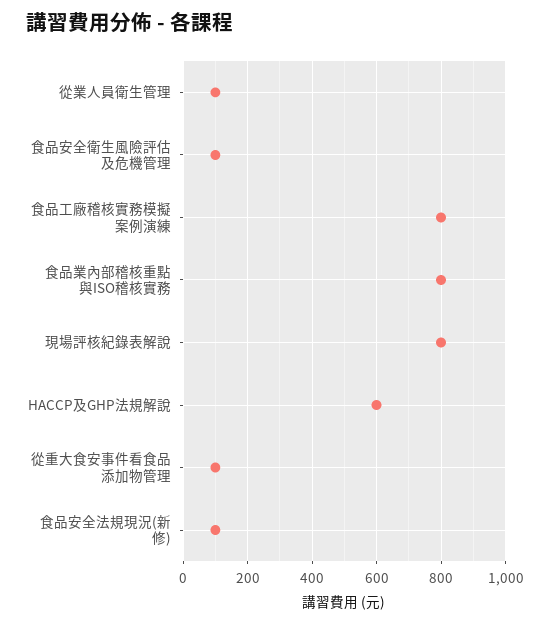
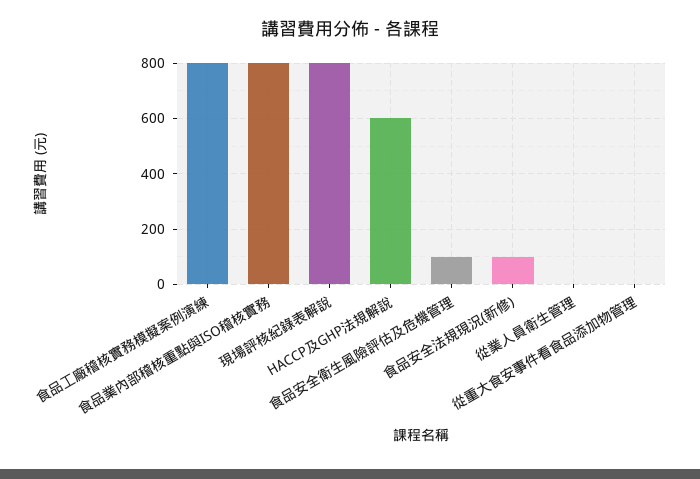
  {
-   "從業人員衛生管理": 100,
+   "從業人員衛生管理": 0,
    "食品安全衛生風險評估及危機管理": 100,
    "食品工廠稽核實務模擬案例演練": 800,
    "食品業內部稽核重點與ISO稽核實務": 800,
    "現場評核紀錄表解說": 800,
    "HACCP及GHP法規解說": 600,
-   "從重大食安事件看食品添加物管理": 100,
+   "從重大食安事件看食品添加物管理": 0,
    "食品安全法規現況(新修)": 100
  }

